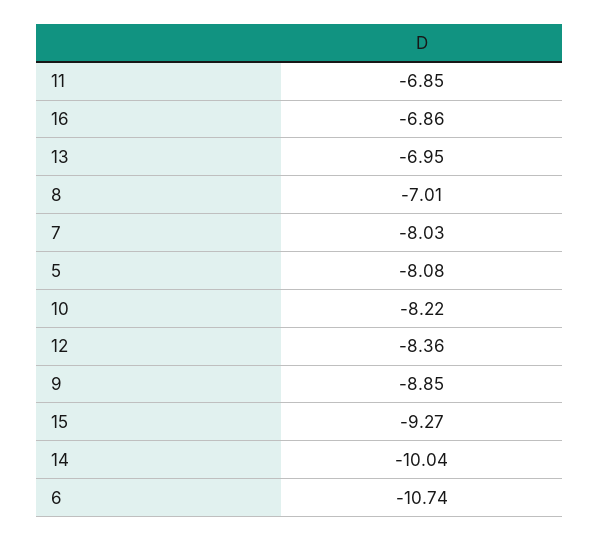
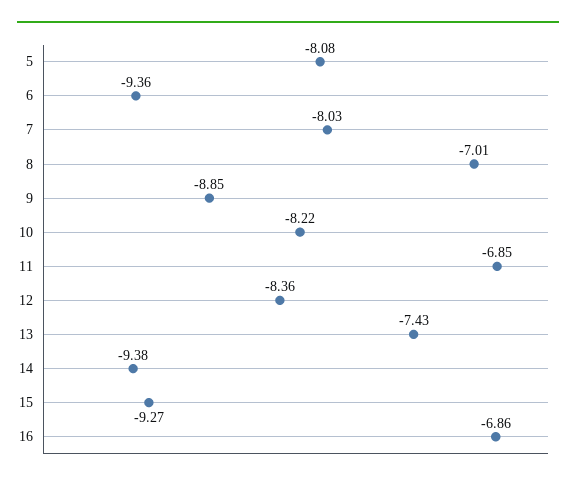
  {
    "11": -6.85,
    "16": -6.86,
-   "13": -6.95,
+   "13": -7.43,
    "8": -7.01,
    "7": -8.03,
    "5": -8.08,
    "10": -8.22,
    "12": -8.36,
    "9": -8.85,
    "15": -9.27,
-   "14": -10.04,
+   "14": -9.38,
-   "6": -10.74
+   "6": -9.36
  }

